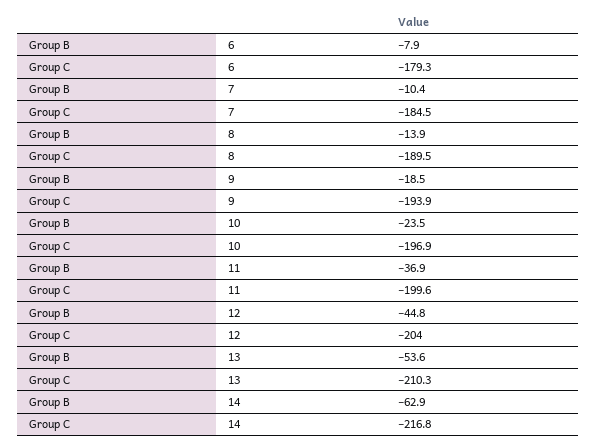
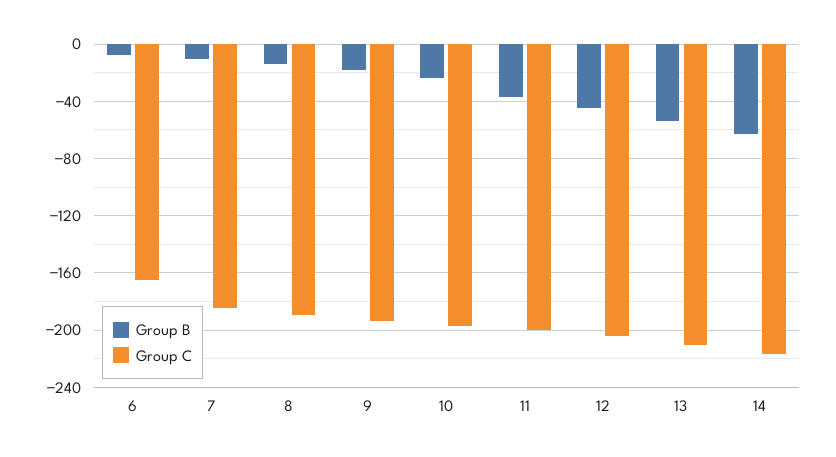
  {
    "Group B": {
      "6": -7.9,
      "7": -10.4,
      "8": -13.9,
      "9": -18.5,
      "10": -23.5,
      "11": -36.9,
      "12": -44.8,
      "13": -53.6,
      "14": -62.9
    },
    "Group C": {
-     "6": -179.3,
+     "6": -165,
      "7": -184.5,
      "8": -189.5,
      "9": -193.9,
      "10": -196.9,
      "11": -199.6,
      "12": -204,
      "13": -210.3,
      "14": -216.8
    }
  }

